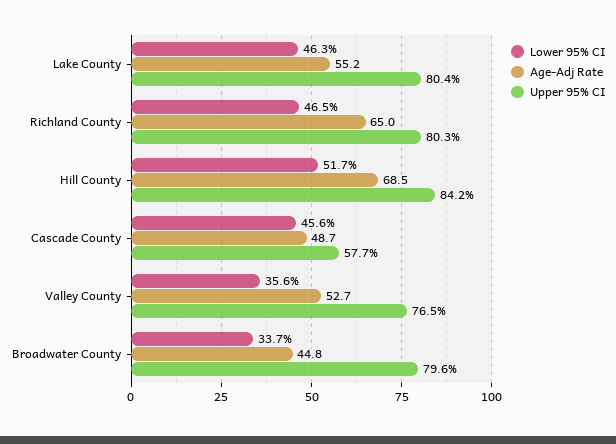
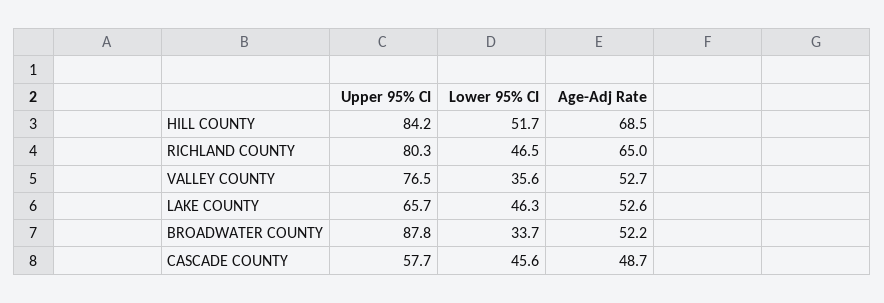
  {
    "Lower 95% CI": {
      "Lake County": 46.3,
      "Richland County": 46.5,
      "Hill County": 51.7,
      "Cascade County": 45.6,
      "Valley County": 35.6,
      "Broadwater County": 33.7
    },
    "Age-Adj Rate": {
-     "Lake County": 55.2,
+     "Lake County": 52.6,
      "Richland County": 65,
      "Hill County": 68.5,
      "Cascade County": 48.7,
      "Valley County": 52.7,
-     "Broadwater County": 44.8
+     "Broadwater County": 52.2
    },
    "Upper 95% CI": {
-     "Lake County": 80.4,
+     "Lake County": 65.7,
      "Richland County": 80.3,
      "Hill County": 84.2,
      "Cascade County": 57.7,
      "Valley County": 76.5,
-     "Broadwater County": 79.6
+     "Broadwater County": 87.8
    }
  }

